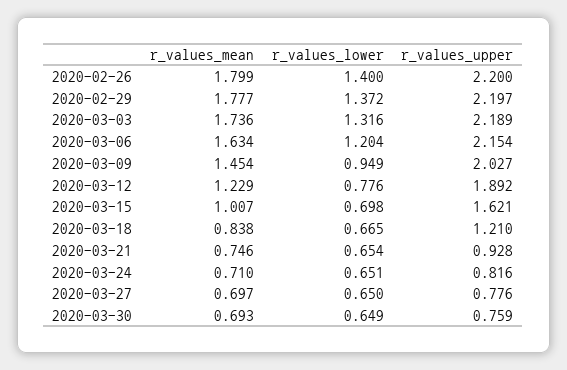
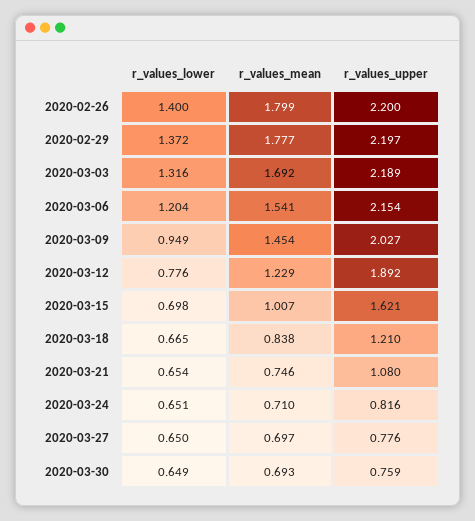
  {
    "r_values_mean": {
      "2020-02-26": 1.799,
      "2020-02-29": 1.777,
-     "2020-03-03": 1.736,
+     "2020-03-03": 1.692,
-     "2020-03-06": 1.634,
+     "2020-03-06": 1.541,
      "2020-03-09": 1.454,
      "2020-03-12": 1.229,
      "2020-03-15": 1.007,
      "2020-03-18": 0.838,
      "2020-03-21": 0.746,
      "2020-03-24": 0.71,
      "2020-03-27": 0.697,
      "2020-03-30": 0.693
    },
    "r_values_lower": {
      "2020-02-26": 1.4,
      "2020-02-29": 1.372,
      "2020-03-03": 1.316,
      "2020-03-06": 1.204,
      "2020-03-09": 0.949,
      "2020-03-12": 0.776,
      "2020-03-15": 0.698,
      "2020-03-18": 0.665,
      "2020-03-21": 0.654,
      "2020-03-24": 0.651,
      "2020-03-27": 0.65,
      "2020-03-30": 0.649
    },
    "r_values_upper": {
      "2020-02-26": 2.2,
      "2020-02-29": 2.197,
      "2020-03-03": 2.189,
      "2020-03-06": 2.154,
      "2020-03-09": 2.027,
      "2020-03-12": 1.892,
      "2020-03-15": 1.621,
      "2020-03-18": 1.21,
-     "2020-03-21": 0.928,
+     "2020-03-21": 1.08,
      "2020-03-24": 0.816,
      "2020-03-27": 0.776,
      "2020-03-30": 0.759
    }
  }

